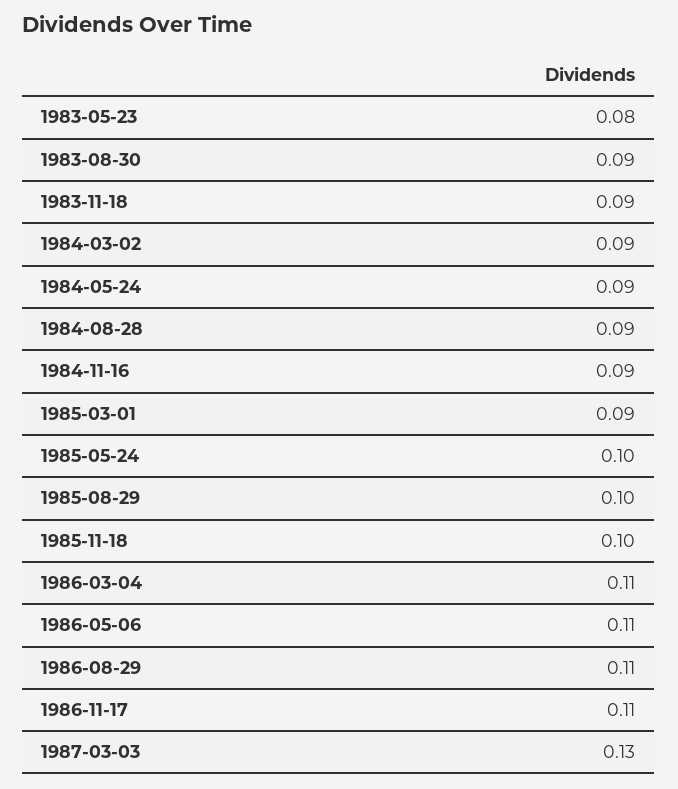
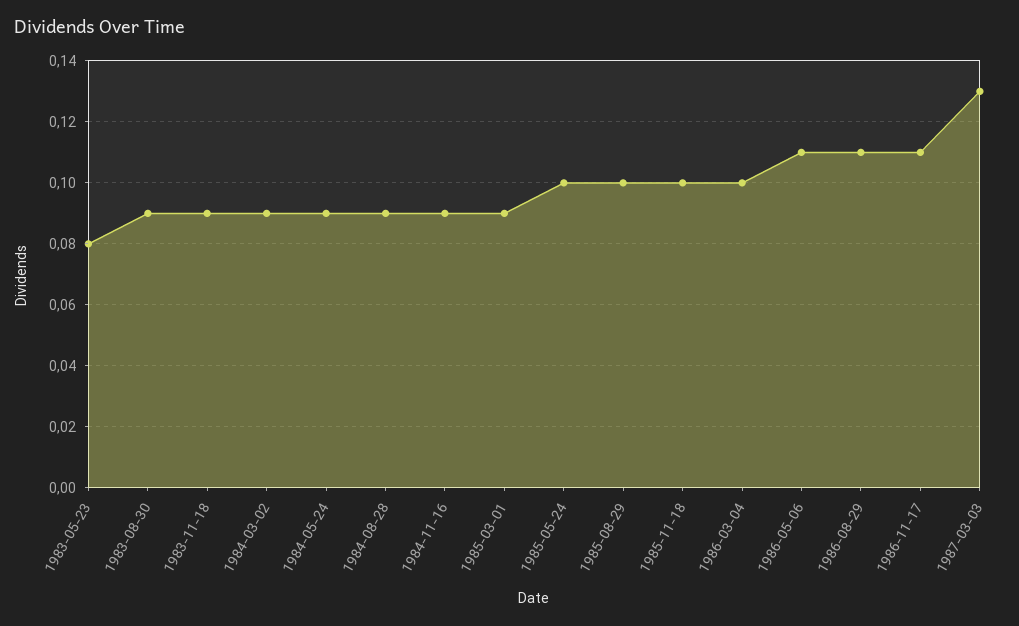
  {
    "1983-05-23": 0.08,
    "1983-08-30": 0.09,
    "1983-11-18": 0.09,
    "1984-03-02": 0.09,
    "1984-05-24": 0.09,
    "1984-08-28": 0.09,
    "1984-11-16": 0.09,
    "1985-03-01": 0.09,
    "1985-05-24": 0.1,
    "1985-08-29": 0.1,
    "1985-11-18": 0.1,
-   "1986-03-04": 0.11,
+   "1986-03-04": 0.1,
    "1986-05-06": 0.11,
    "1986-08-29": 0.11,
    "1986-11-17": 0.11,
    "1987-03-03": 0.13
  }

